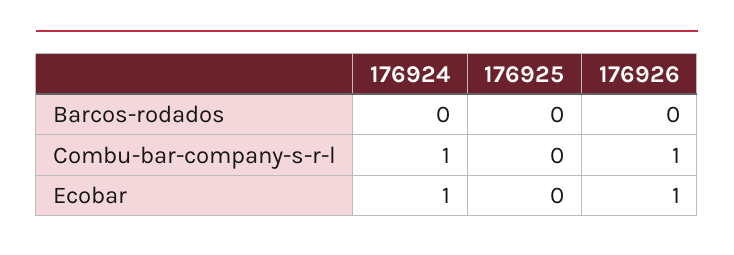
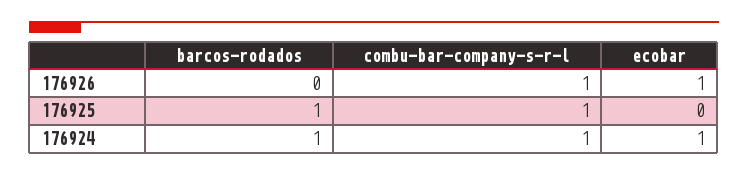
  {
    "176924": {
-     "Barcos-rodados": 0,
+     "Barcos-rodados": 1,
      "Combu-bar-company-s-r-l": 1,
      "Ecobar": 1
    },
    "176925": {
-     "Barcos-rodados": 0,
+     "Barcos-rodados": 1,
-     "Combu-bar-company-s-r-l": 0,
+     "Combu-bar-company-s-r-l": 1,
      "Ecobar": 0
    },
    "176926": {
      "Barcos-rodados": 0,
      "Combu-bar-company-s-r-l": 1,
      "Ecobar": 1
    }
  }

